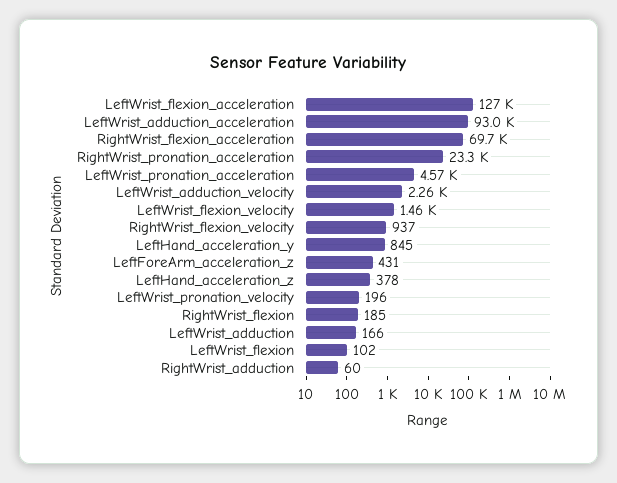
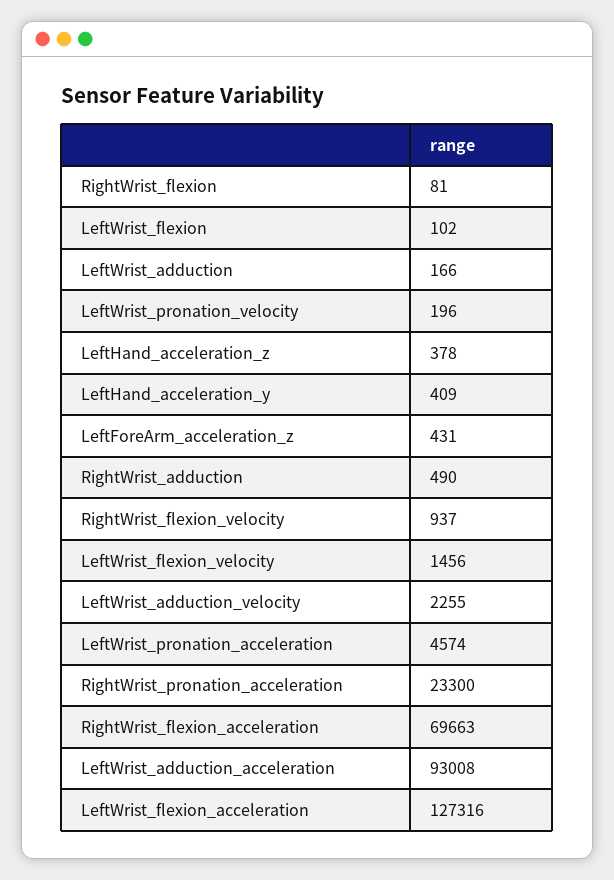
  {
    "LeftWrist_flexion_acceleration": 127316,
    "LeftWrist_adduction_acceleration": 93008,
    "RightWrist_flexion_acceleration": 69663,
    "RightWrist_pronation_acceleration": 23300,
    "LeftWrist_pronation_acceleration": 4574,
    "LeftWrist_adduction_velocity": 2255,
    "LeftWrist_flexion_velocity": 1456,
    "RightWrist_flexion_velocity": 937,
-   "LeftHand_acceleration_y": 845,
+   "LeftHand_acceleration_y": 409,
    "LeftForeArm_acceleration_z": 431,
    "LeftHand_acceleration_z": 378,
    "LeftWrist_pronation_velocity": 196,
-   "RightWrist_flexion": 185,
+   "RightWrist_flexion": 81,
    "LeftWrist_adduction": 166,
    "LeftWrist_flexion": 102,
-   "RightWrist_adduction": 60
+   "RightWrist_adduction": 490
  }

